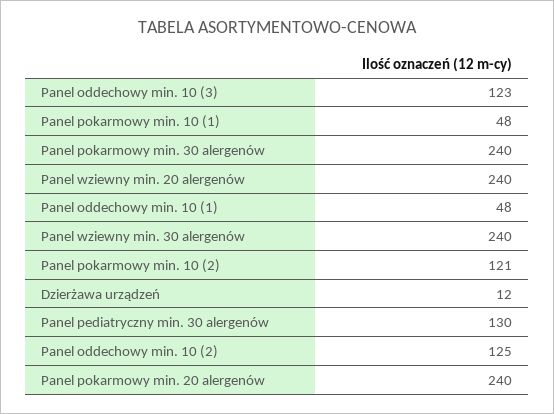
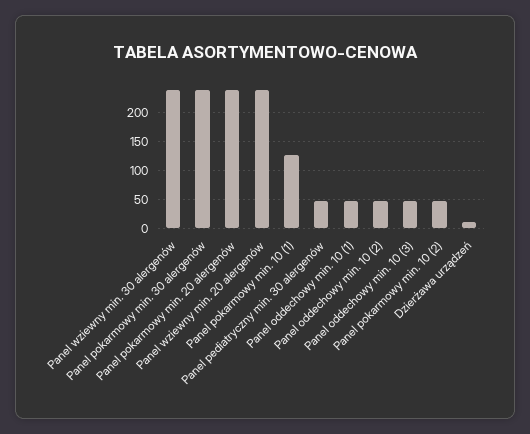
  {
-   "Panel oddechowy min. 10 (3)": 123,
+   "Panel oddechowy min. 10 (3)": 50,
-   "Panel pokarmowy min. 10 (1)": 48,
+   "Panel pokarmowy min. 10 (1)": 125,
    "Panel pokarmowy min. 30 alergenów": 240,
    "Panel wziewny min. 20 alergenów": 240,
    "Panel oddechowy min. 10 (1)": 48,
    "Panel wziewny min. 30 alergenów": 240,
-   "Panel pokarmowy min. 10 (2)": 121,
+   "Panel pokarmowy min. 10 (2)": 50,
    "Dzierżawa urządzeń": 12,
-   "Panel pediatryczny min. 30 alergenów": 130,
+   "Panel pediatryczny min. 30 alergenów": 50,
-   "Panel oddechowy min. 10 (2)": 125,
+   "Panel oddechowy min. 10 (2)": 50,
    "Panel pokarmowy min. 20 alergenów": 240
  }

